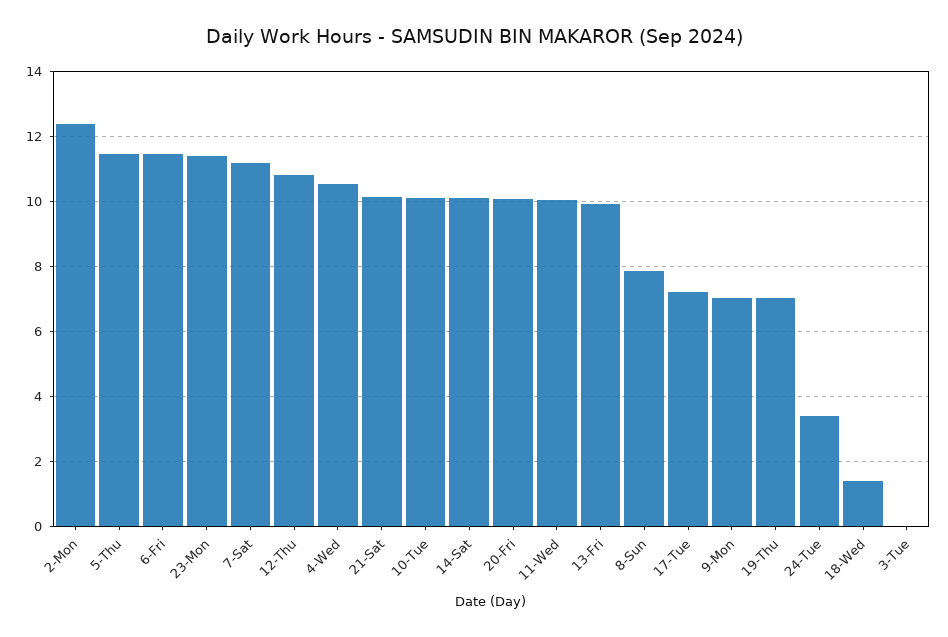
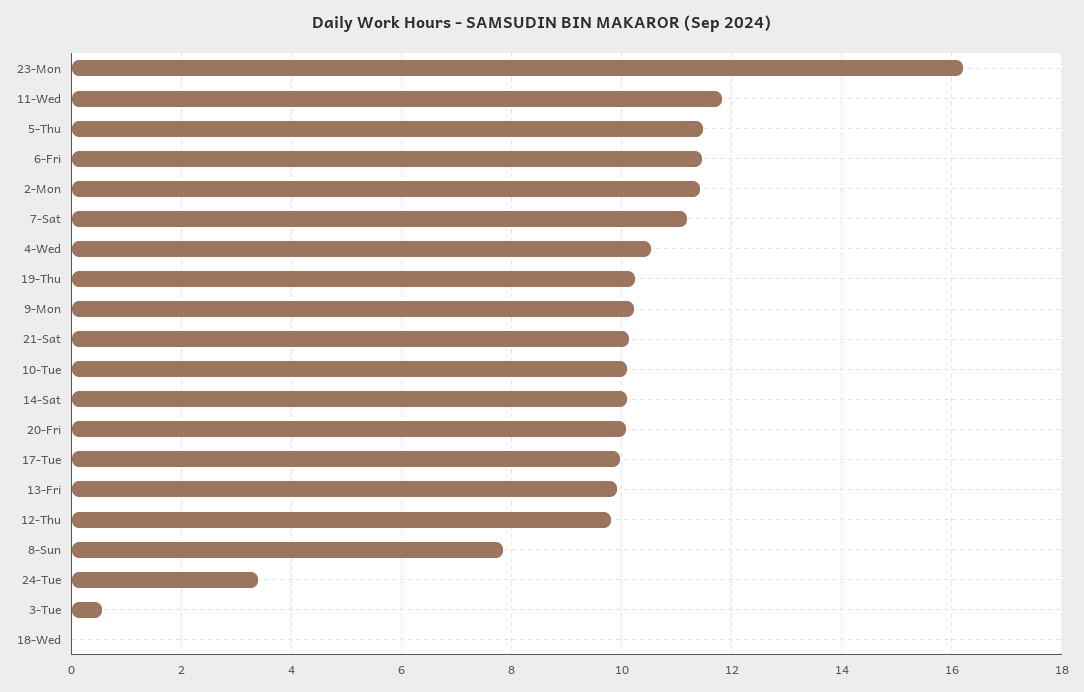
  {
-   "2-Mon": 12.4,
+   "2-Mon": 11.4,
    "5-Thu": 11.4,
    "6-Fri": 11.4,
-   "23-Mon": 11.4,
+   "23-Mon": 16.2,
    "7-Sat": 11.2,
-   "12-Thu": 10.8,
+   "12-Thu": 9.8,
    "4-Wed": 10.6,
    "21-Sat": 10.2,
    "10-Tue": 10,
    "14-Sat": 10,
    "20-Fri": 10,
-   "11-Wed": 10,
+   "11-Wed": 11.8,
    "13-Fri": 10,
    "8-Sun": 7.8,
-   "17-Tue": 7.2,
+   "17-Tue": 10,
-   "9-Mon": 7,
+   "9-Mon": 10.2,
-   "19-Thu": 7,
+   "19-Thu": 10.2,
    "24-Tue": 3.4,
-   "18-Wed": 1.4,
+   "18-Wed": 0,
-   "3-Tue": 0
+   "3-Tue": 0.6
  }

